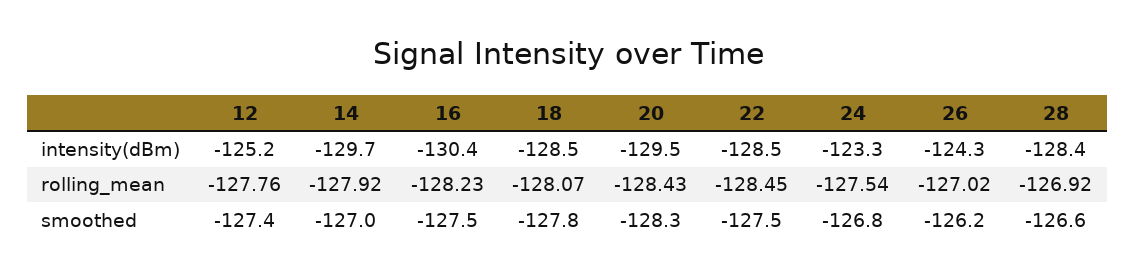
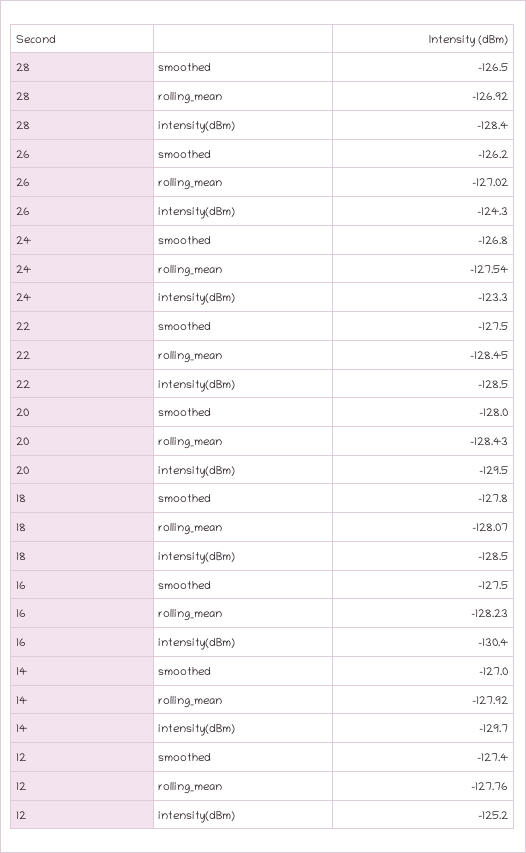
  {
    "12": {
      "intensity(dBm)": -125.2,
      "rolling_mean": -127.76,
      "smoothed": -127.4
    },
    "14": {
      "intensity(dBm)": -129.7,
      "rolling_mean": -127.92,
      "smoothed": -127
    },
    "16": {
      "intensity(dBm)": -130.4,
      "rolling_mean": -128.23,
      "smoothed": -127.5
    },
    "18": {
      "intensity(dBm)": -128.5,
      "rolling_mean": -128.07,
      "smoothed": -127.8
    },
    "20": {
      "intensity(dBm)": -129.5,
      "rolling_mean": -128.43,
-     "smoothed": -128.3
+     "smoothed": -128
    },
    "22": {
      "intensity(dBm)": -128.5,
      "rolling_mean": -128.45,
      "smoothed": -127.5
    },
    "24": {
      "intensity(dBm)": -123.3,
      "rolling_mean": -127.54,
      "smoothed": -126.8
    },
    "26": {
      "intensity(dBm)": -124.3,
      "rolling_mean": -127.02,
      "smoothed": -126.2
    },
    "28": {
      "intensity(dBm)": -128.4,
      "rolling_mean": -126.92,
-     "smoothed": -126.6
+     "smoothed": -126.5
    }
  }

